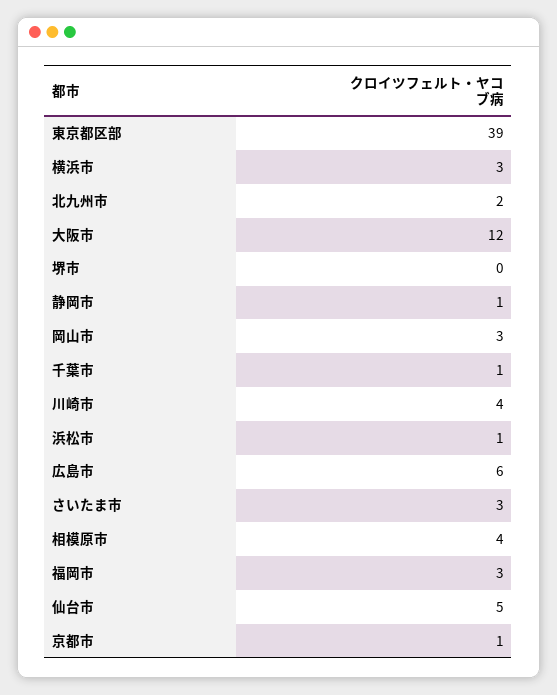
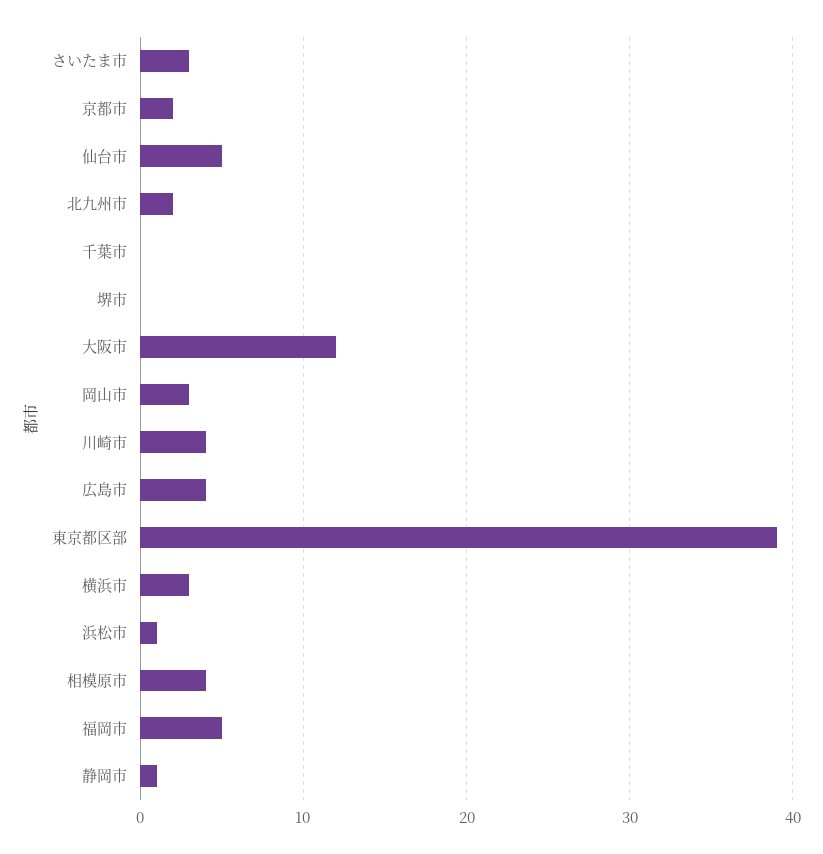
  {
    "東京都区部": 39,
    "横浜市": 3,
    "北九州市": 2,
    "大阪市": 12,
    "堺市": 0,
    "静岡市": 1,
    "岡山市": 3,
-   "千葉市": 1,
+   "千葉市": 0,
    "川崎市": 4,
    "浜松市": 1,
-   "広島市": 6,
+   "広島市": 4,
    "さいたま市": 3,
    "相模原市": 4,
-   "福岡市": 3,
+   "福岡市": 5,
    "仙台市": 5,
-   "京都市": 1
+   "京都市": 2
  }

